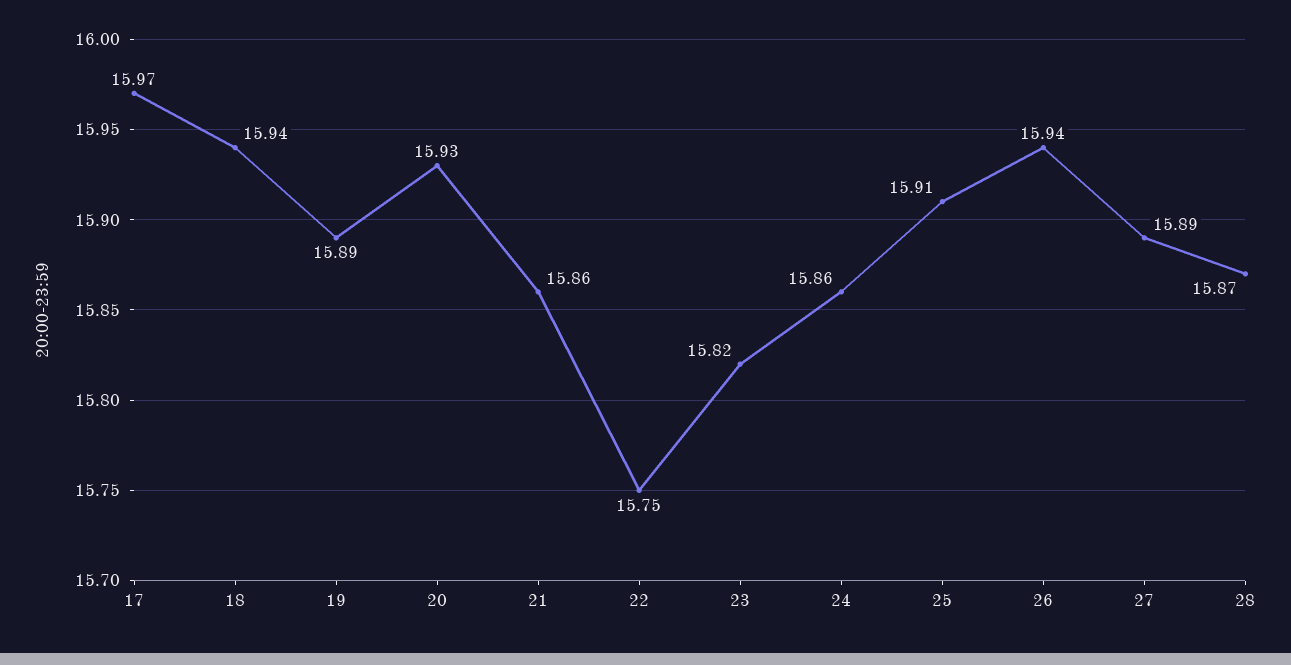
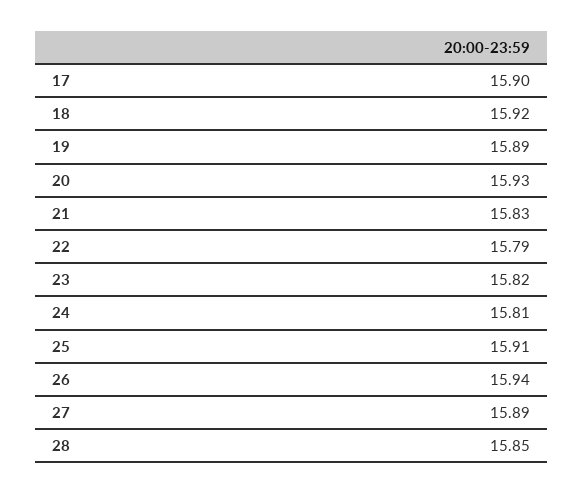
  {
-   "17": 15.97,
+   "17": 15.9,
-   "18": 15.94,
+   "18": 15.92,
    "19": 15.89,
    "20": 15.93,
-   "21": 15.86,
+   "21": 15.83,
-   "22": 15.75,
+   "22": 15.79,
    "23": 15.82,
-   "24": 15.86,
+   "24": 15.81,
    "25": 15.91,
    "26": 15.94,
    "27": 15.89,
-   "28": 15.87
+   "28": 15.85
  }

